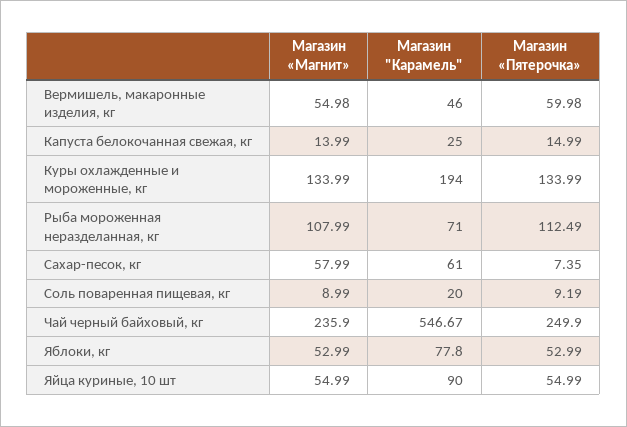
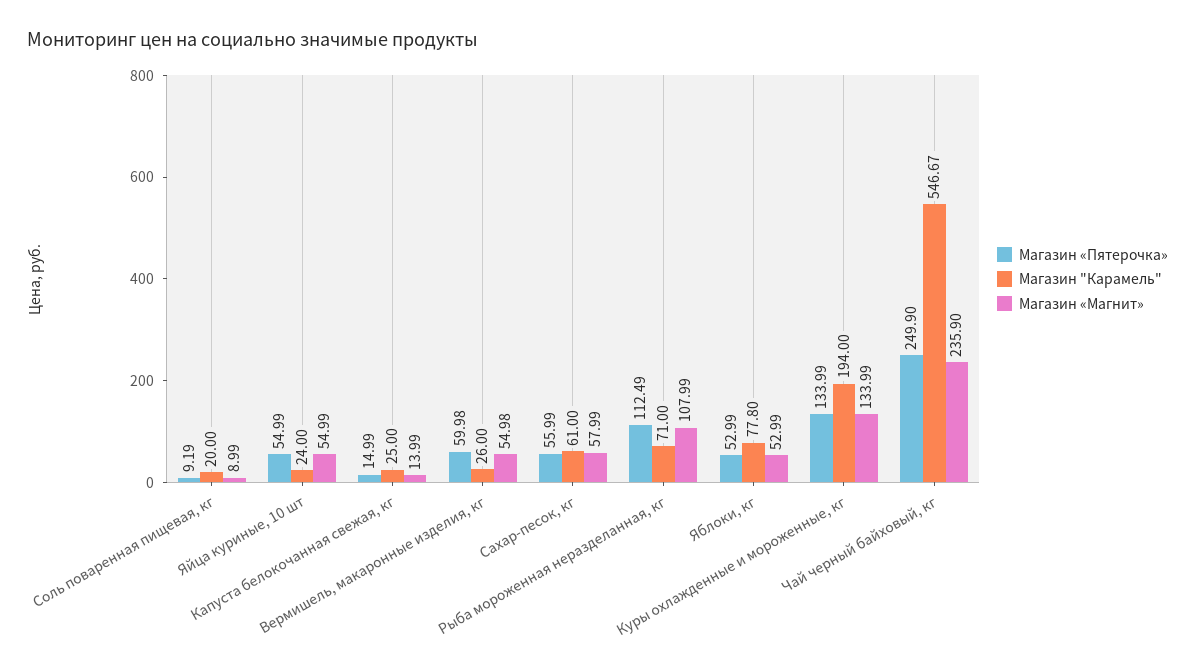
  {
    "Магазин «Магнит»": {
      "Вермишель, макаронные изделия, кг": 54.98,
      "Капуста белокочанная свежая, кг": 13.99,
      "Куры охлажденные и мороженные, кг": 133.99,
      "Рыба мороженная неразделанная, кг": 107.99,
      "Сахар-песок, кг": 57.99,
      "Соль поваренная пищевая, кг": 8.99,
      "Чай черный байховый, кг": 235.9,
      "Яблоки, кг": 52.99,
      "Яйца куриные, 10 шт": 54.99
    },
    "Магазин \"Карамель\"": {
-     "Вермишель, макаронные изделия, кг": 46,
+     "Вермишель, макаронные изделия, кг": 26,
      "Капуста белокочанная свежая, кг": 25,
      "Куры охлажденные и мороженные, кг": 194,
      "Рыба мороженная неразделанная, кг": 71,
      "Сахар-песок, кг": 61,
      "Соль поваренная пищевая, кг": 20,
      "Чай черный байховый, кг": 546.67,
      "Яблоки, кг": 77.8,
-     "Яйца куриные, 10 шт": 90
+     "Яйца куриные, 10 шт": 24
    },
    "Магазин «Пятерочка»": {
      "Вермишель, макаронные изделия, кг": 59.98,
      "Капуста белокочанная свежая, кг": 14.99,
      "Куры охлажденные и мороженные, кг": 133.99,
      "Рыба мороженная неразделанная, кг": 112.49,
-     "Сахар-песок, кг": 7.35,
+     "Сахар-песок, кг": 55.99,
      "Соль поваренная пищевая, кг": 9.19,
      "Чай черный байховый, кг": 249.9,
      "Яблоки, кг": 52.99,
      "Яйца куриные, 10 шт": 54.99
    }
  }

